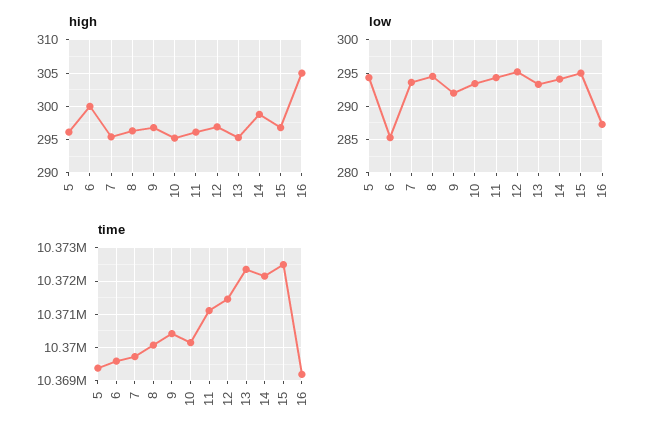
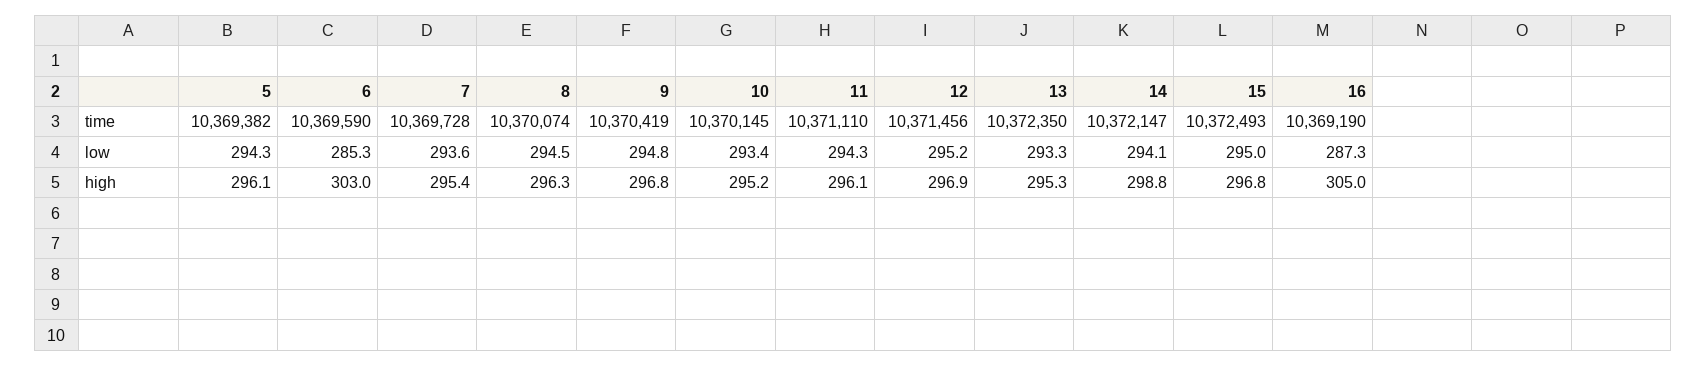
  {
    "high": {
      "5": 296.1,
-     "6": 300,
+     "6": 303,
      "7": 295.4,
      "8": 296.3,
      "9": 296.8,
      "10": 295.2,
      "11": 296.1,
      "12": 296.9,
      "13": 295.3,
      "14": 298.8,
      "15": 296.8,
      "16": 305
    },
    "low": {
      "5": 294.3,
      "6": 285.3,
      "7": 293.6,
      "8": 294.5,
-     "9": 292,
+     "9": 294.8,
      "10": 293.4,
      "11": 294.3,
      "12": 295.2,
      "13": 293.3,
      "14": 294.1,
      "15": 295,
      "16": 287.3
    },
    "time": {
      "5": 10369382,
      "6": 10369590,
      "7": 10369728,
      "8": 10370074,
      "9": 10370419,
      "10": 10370145,
      "11": 10371110,
      "12": 10371456,
      "13": 10372350,
      "14": 10372147,
      "15": 10372493,
      "16": 10369190
    }
  }

